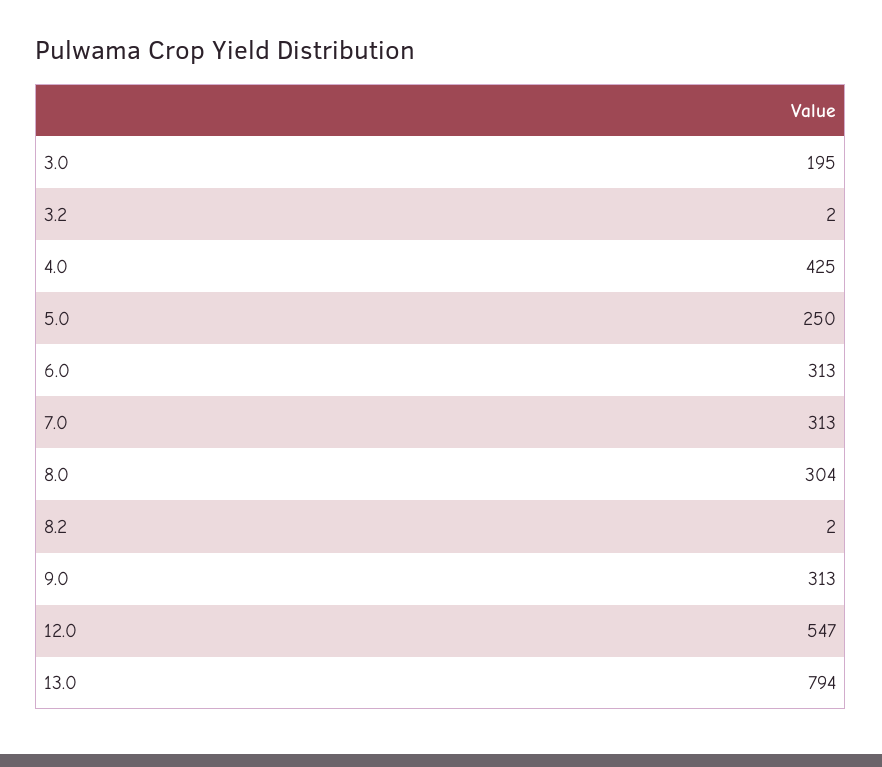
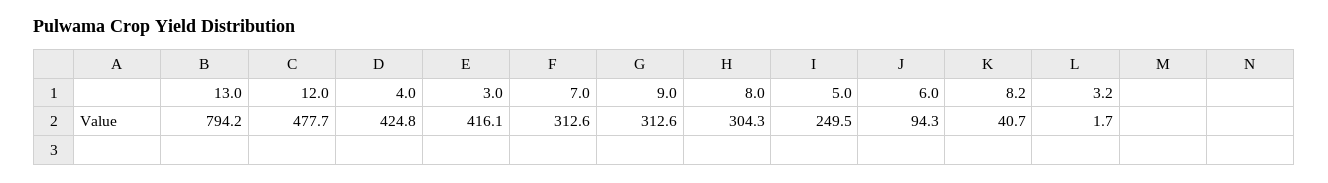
  {
-   "3.0": 195,
+   "3.0": 416.1,
    "3.2": 1.7,
    "4.0": 424.8,
    "5.0": 249.5,
-   "6.0": 313,
+   "6.0": 94.3,
    "7.0": 312.6,
    "8.0": 304.3,
-   "8.2": 2,
+   "8.2": 40.7,
    "9.0": 312.6,
-   "12.0": 547,
+   "12.0": 477.7,
    "13.0": 794.2
  }

